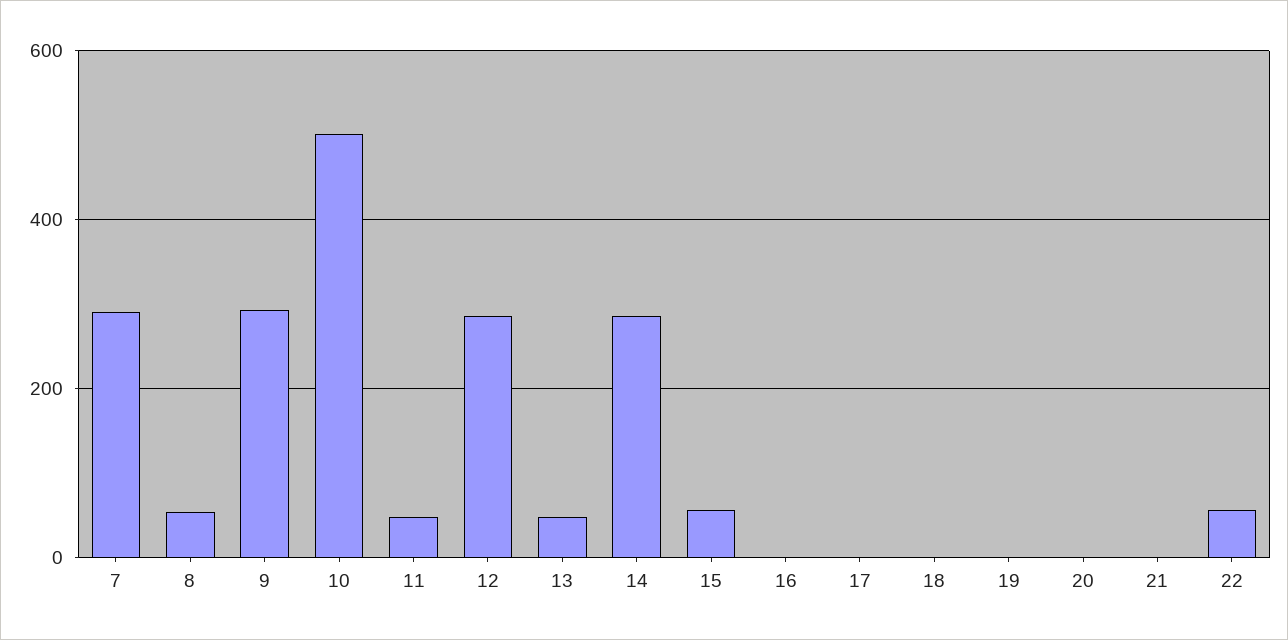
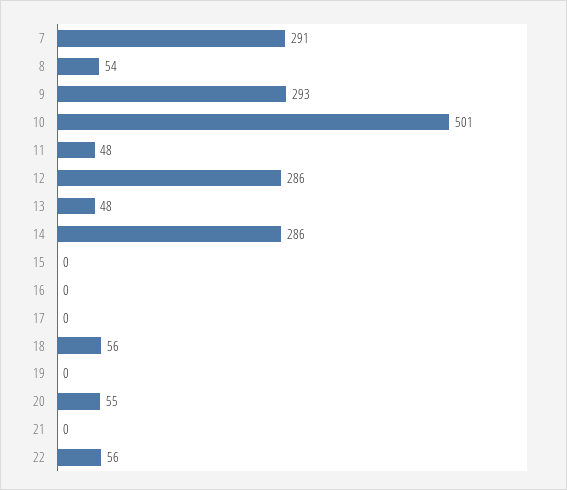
  {
    "7": 291,
    "8": 54,
    "9": 293,
    "10": 501,
    "11": 48,
    "12": 286,
    "13": 48,
    "14": 286,
-   "15": 60,
+   "15": 0,
    "16": 0,
    "17": 0,
-   "18": 0,
+   "18": 56,
    "19": 0,
-   "20": 0,
+   "20": 55,
    "21": 0,
    "22": 56
  }

